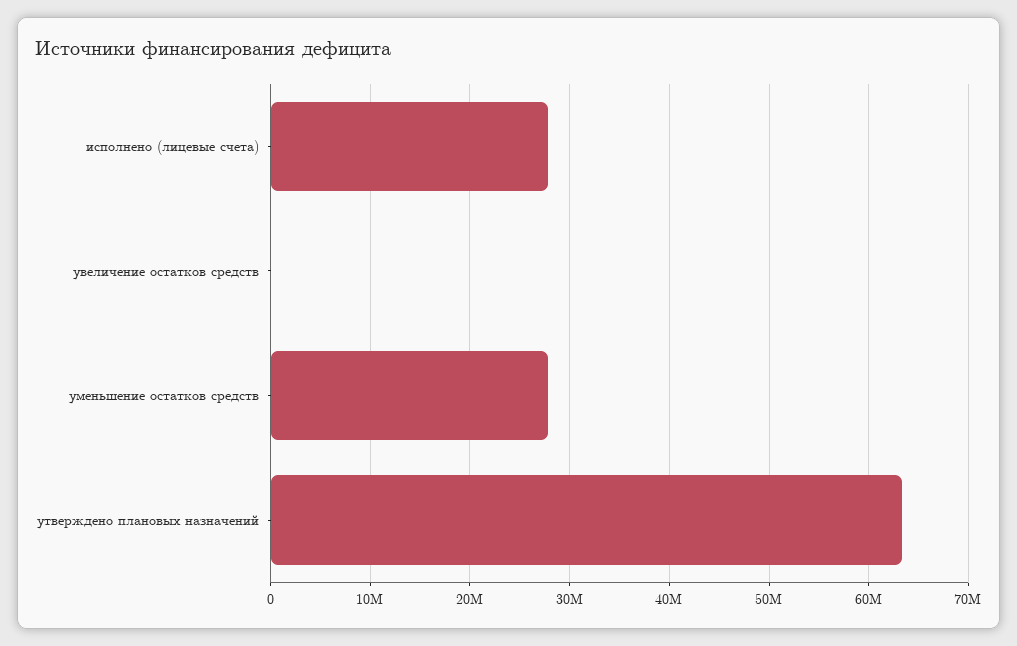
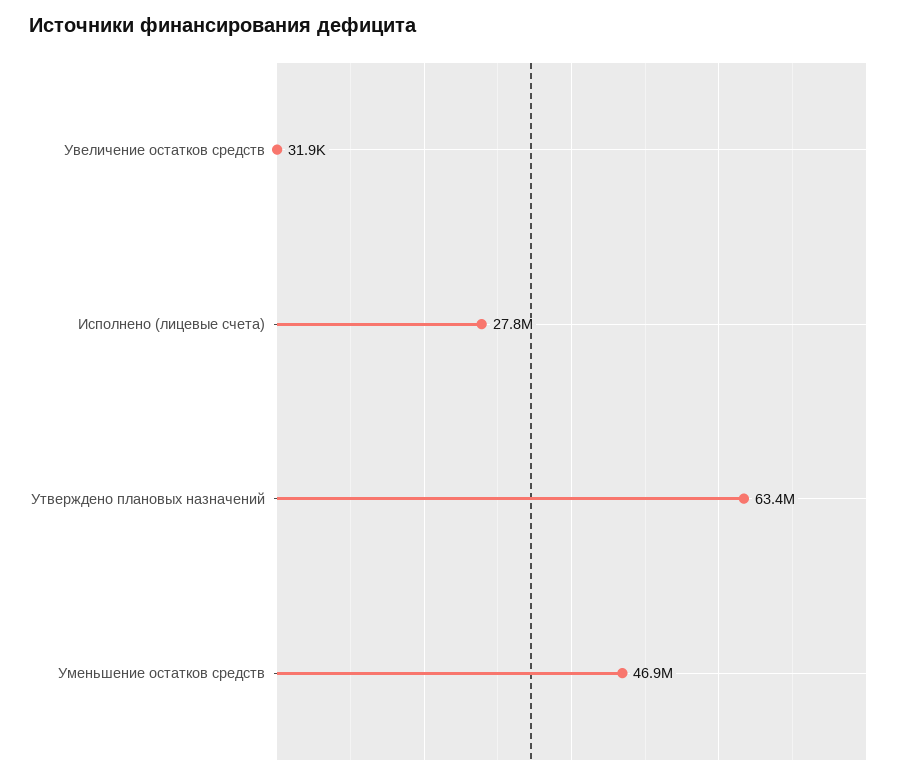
  {
    "исполнено (лицевые счета)": 27800000,
    "увеличение остатков средств": 31900,
-   "уменьшение остатков средств": 28000000,
+   "уменьшение остатков средств": 46900000,
    "утверждено плановых назначений": 63400000
  }

